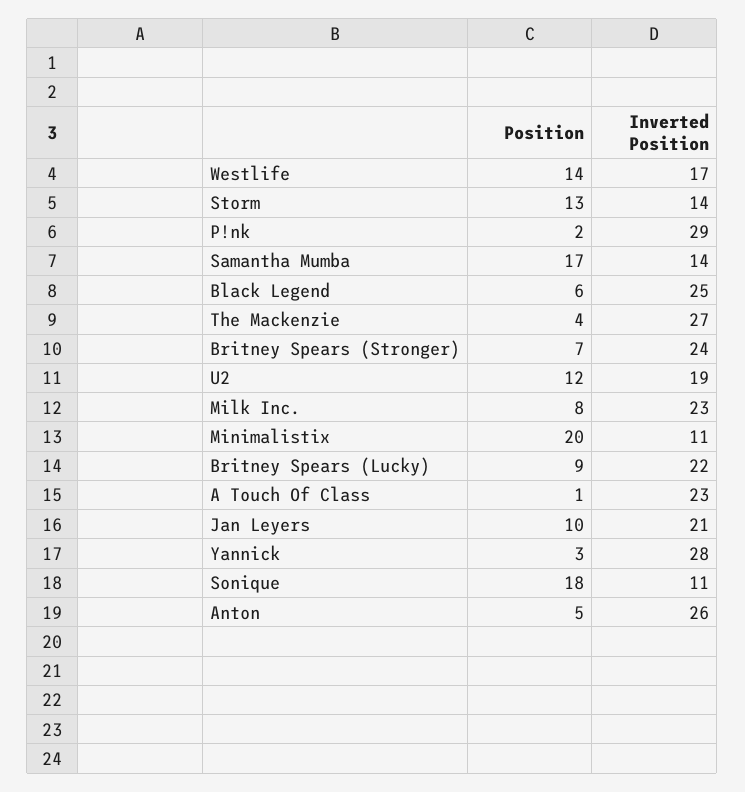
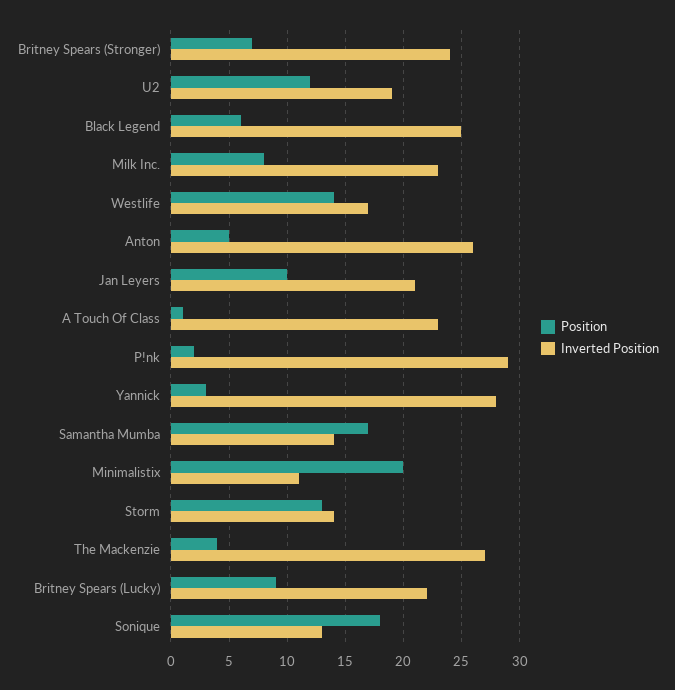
  {
    "Position": {
      "Westlife": 14,
      "Storm": 13,
      "P!nk": 2,
      "Samantha Mumba": 17,
      "Black Legend": 6,
      "The Mackenzie": 4,
      "Britney Spears (Stronger)": 7,
      "U2": 12,
      "Milk Inc.": 8,
      "Minimalistix": 20,
      "Britney Spears (Lucky)": 9,
      "A Touch Of Class": 1,
      "Jan Leyers": 10,
      "Yannick": 3,
      "Sonique": 18,
      "Anton": 5
    },
    "Inverted Position": {
      "Westlife": 17,
      "Storm": 14,
      "P!nk": 29,
      "Samantha Mumba": 14,
      "Black Legend": 25,
      "The Mackenzie": 27,
      "Britney Spears (Stronger)": 24,
      "U2": 19,
      "Milk Inc.": 23,
      "Minimalistix": 11,
      "Britney Spears (Lucky)": 22,
      "A Touch Of Class": 23,
      "Jan Leyers": 21,
      "Yannick": 28,
-     "Sonique": 11,
+     "Sonique": 13,
      "Anton": 26
    }
  }

